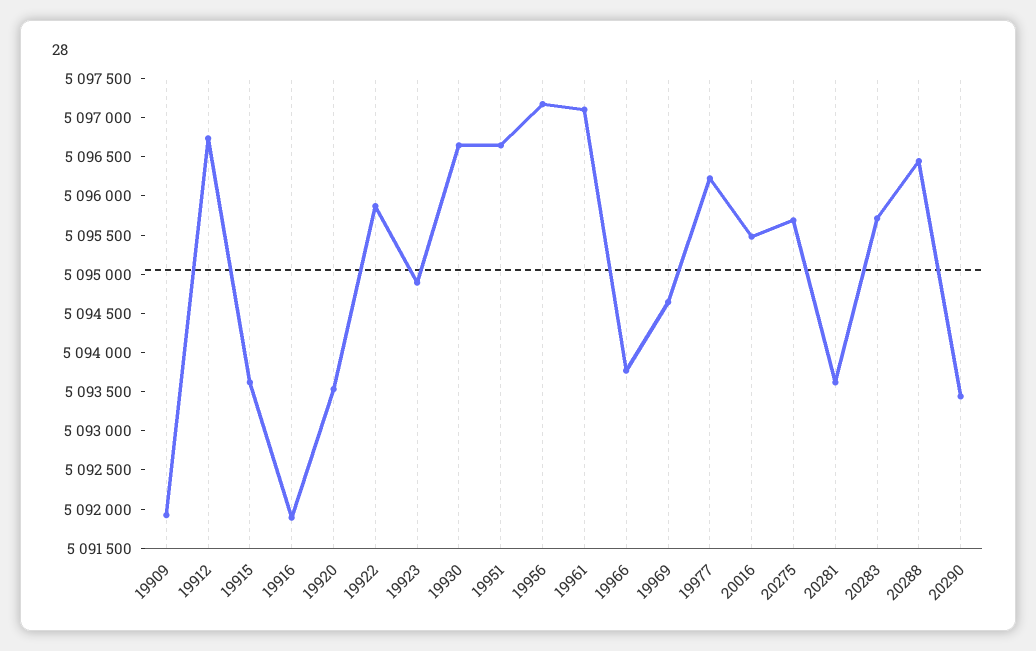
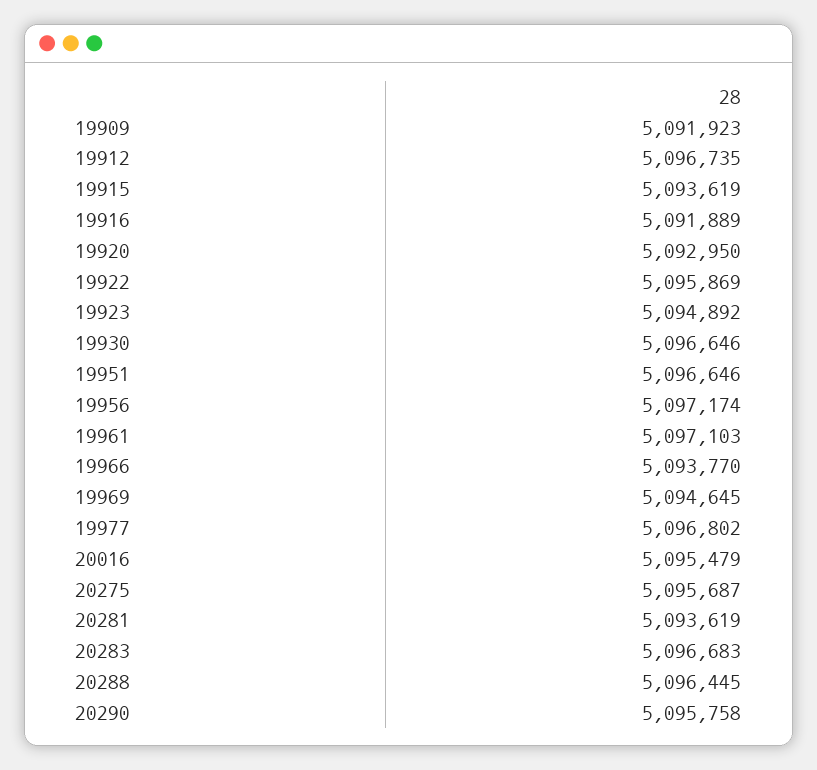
  {
    "19909": 5091923,
    "19912": 5096735,
    "19915": 5093619,
    "19916": 5091889,
-   "19920": 5093500,
+   "19920": 5092950,
    "19922": 5095869,
    "19923": 5094892,
    "19930": 5096646,
    "19951": 5096646,
    "19956": 5097174,
    "19961": 5097103,
    "19966": 5093770,
    "19969": 5094645,
-   "19977": 5096250,
+   "19977": 5096802,
    "20016": 5095479,
    "20275": 5095687,
    "20281": 5093619,
-   "20283": 5095750,
+   "20283": 5096683,
    "20288": 5096445,
-   "20290": 5093500
+   "20290": 5095758
  }

